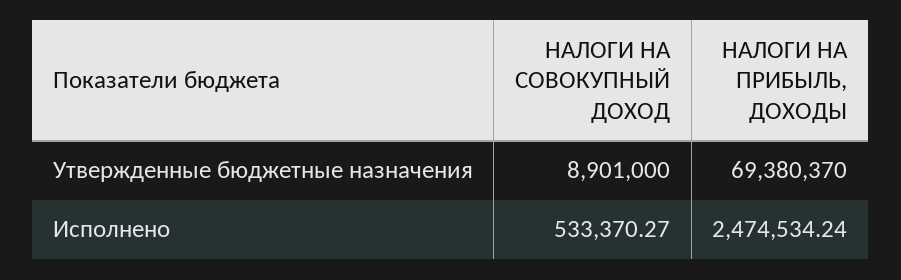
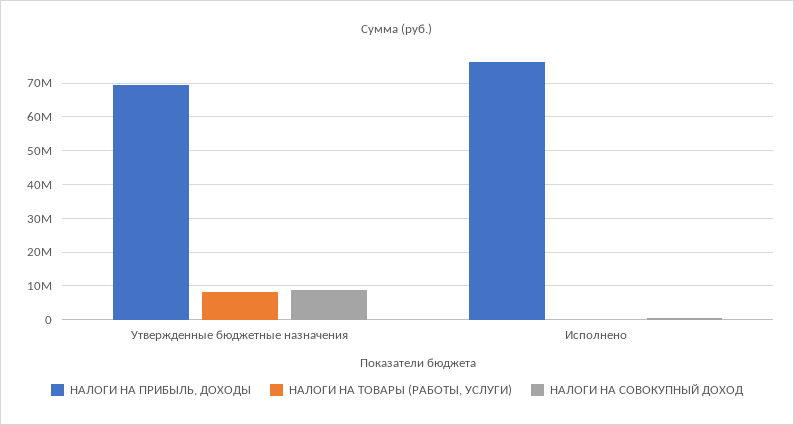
  {
    "НАЛОГИ НА СОВОКУПНЫЙ ДОХОД": {
      "Утвержденные бюджетные назначения": 8901000,
      "Исполнено": 533370.27
    },
    "НАЛОГИ НА ПРИБЫЛЬ, ДОХОДЫ": {
      "Утвержденные бюджетные назначения": 69380370,
-     "Исполнено": 2474534.24
+     "Исполнено": 76000000
-   }
+   },
+   "НАЛОГИ НА ТОВАРЫ (РАБОТЫ, УСЛУГИ)": {
+     "Утвержденные бюджетные назначения": 8000000,
+     "Исполнено": 0
+   }
  }

